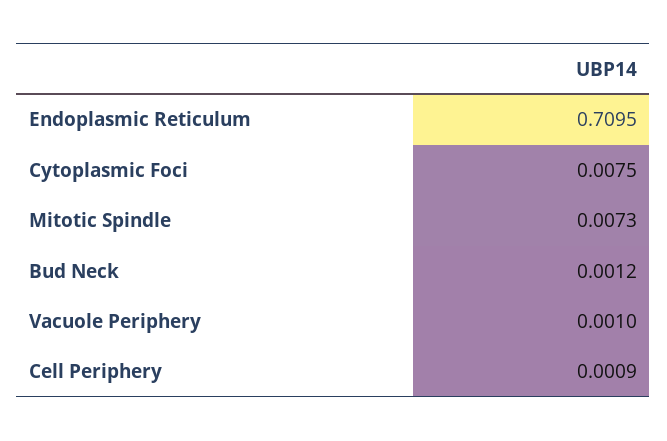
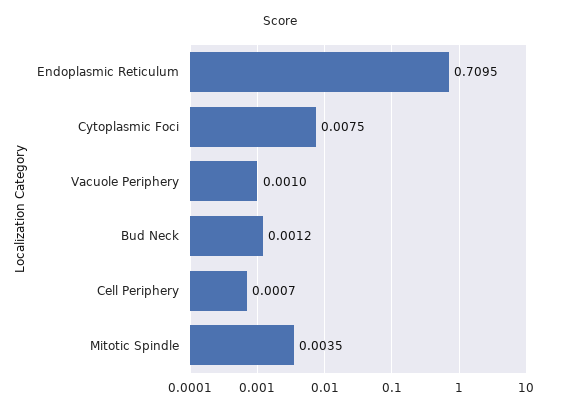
  {
    "Endoplasmic Reticulum": 0.7095,
    "Cytoplasmic Foci": 0.0075,
-   "Mitotic Spindle": 0.0073,
+   "Mitotic Spindle": 0.0035,
    "Bud Neck": 0.0012,
    "Vacuole Periphery": 0.001,
-   "Cell Periphery": 0.0009
+   "Cell Periphery": 0.0007
  }

